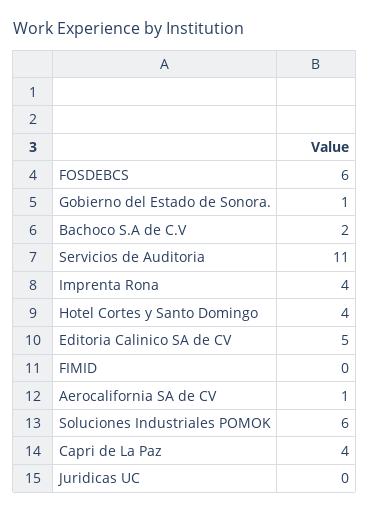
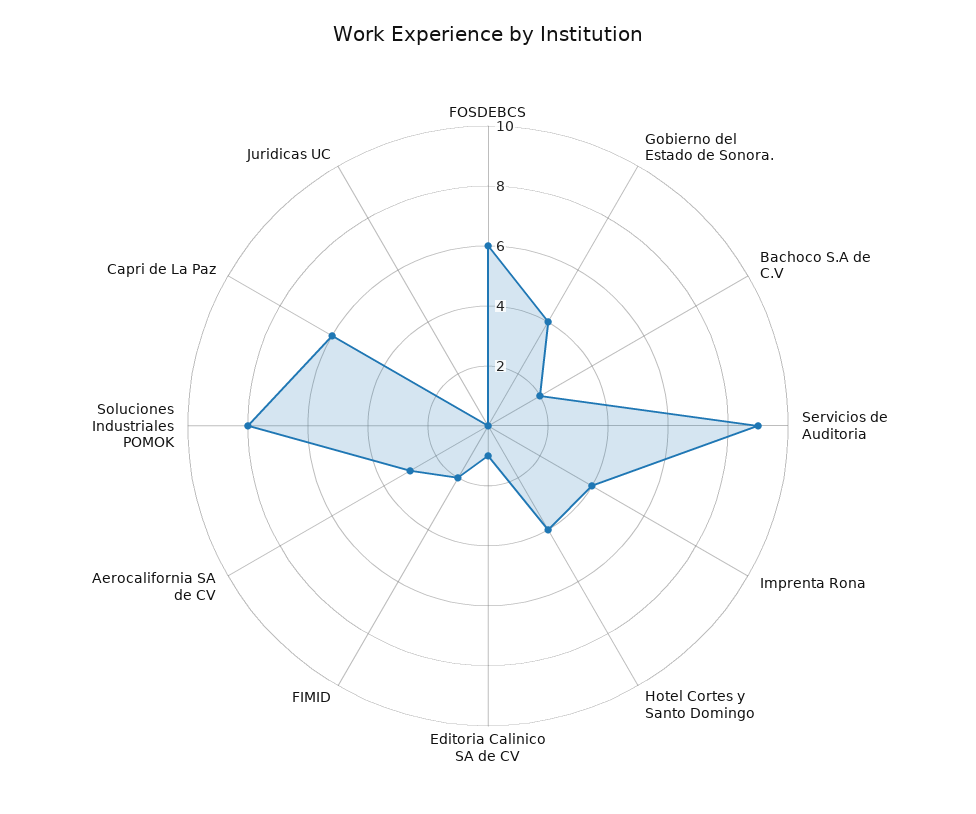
  {
    "FOSDEBCS": 6,
-   "Gobierno del Estado de Sonora.": 1,
+   "Gobierno del Estado de Sonora.": 4,
    "Bachoco S.A de C.V": 2,
-   "Servicios de Auditoria": 11,
+   "Servicios de Auditoria": 9,
    "Imprenta Rona": 4,
    "Hotel Cortes y Santo Domingo": 4,
-   "Editoria Calinico SA de CV": 5,
+   "Editoria Calinico SA de CV": 1,
-   "FIMID": 0,
+   "FIMID": 2,
-   "Aerocalifornia SA de CV": 1,
+   "Aerocalifornia SA de CV": 3,
-   "Soluciones Industriales POMOK": 6,
+   "Soluciones Industriales POMOK": 8,
-   "Capri de La Paz": 4,
+   "Capri de La Paz": 6,
    "Juridicas UC": 0
  }

